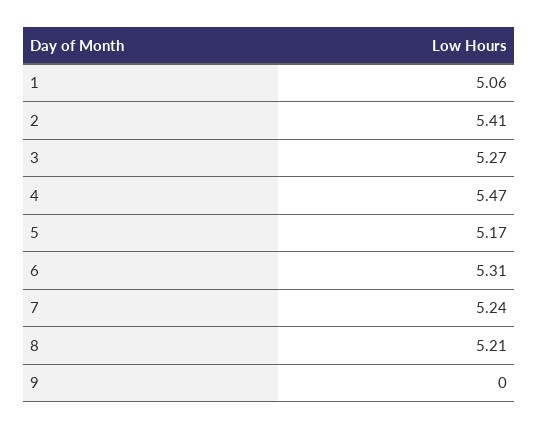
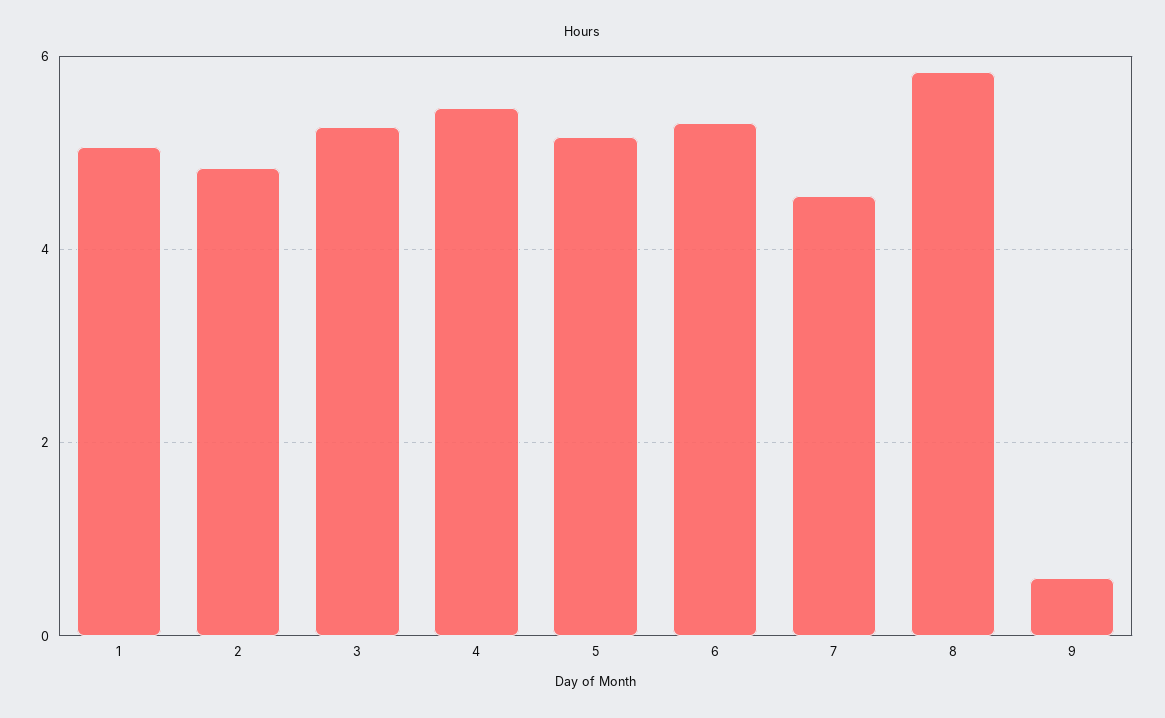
  {
    "1": 5.06,
-   "2": 5.41,
+   "2": 4.8,
    "3": 5.27,
    "4": 5.47,
    "5": 5.17,
    "6": 5.31,
-   "7": 5.24,
+   "7": 4.6,
-   "8": 5.21,
+   "8": 5.8,
-   "9": 0
+   "9": 0.6
  }

